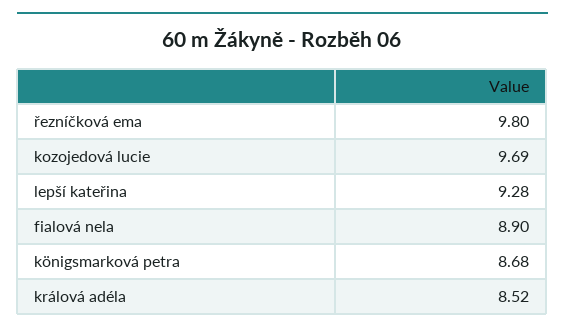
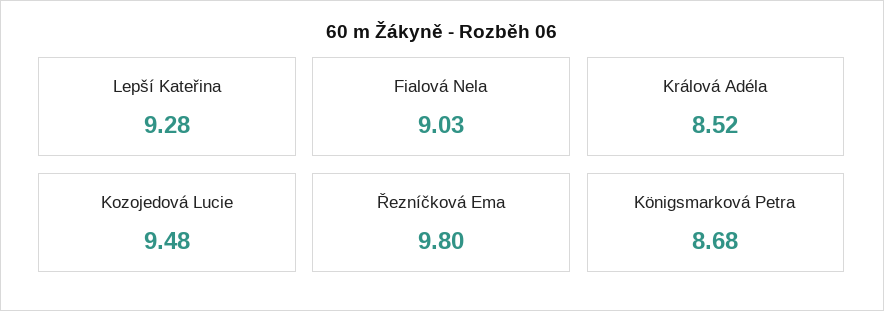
  {
    "řezníčková ema": 9.8,
-   "kozojedová lucie": 9.69,
+   "kozojedová lucie": 9.48,
    "lepší kateřina": 9.28,
-   "fialová nela": 8.9,
+   "fialová nela": 9.03,
    "königsmarková petra": 8.68,
    "králová adéla": 8.52
  }

